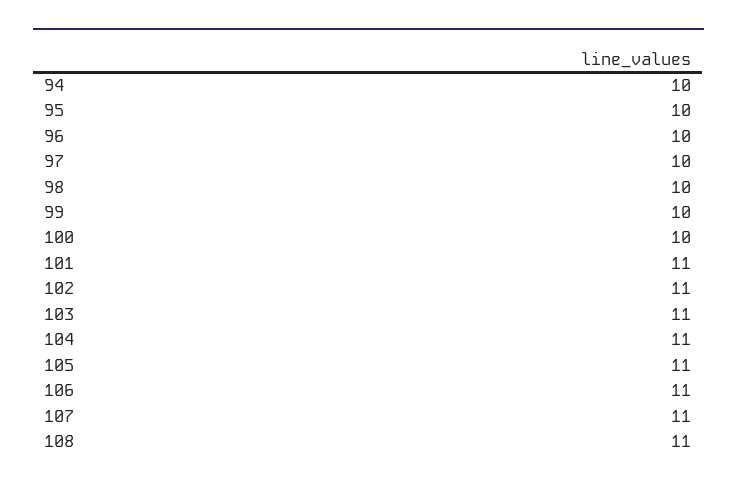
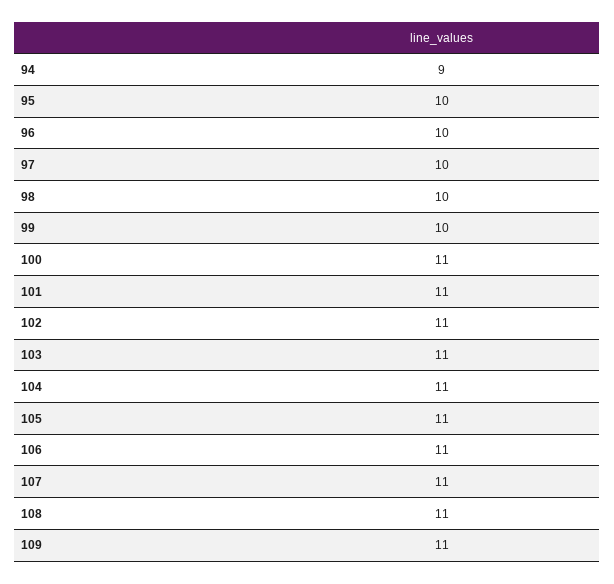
  {
-   "94": 10,
+   "94": 9,
    "95": 10,
    "96": 10,
    "97": 10,
    "98": 10,
    "99": 10,
-   "100": 10,
+   "100": 11,
    "101": 11,
    "102": 11,
    "103": 11,
    "104": 11,
    "105": 11,
    "106": 11,
    "107": 11,
-   "108": 11
+   "108": 11,
+   "109": 11
  }

